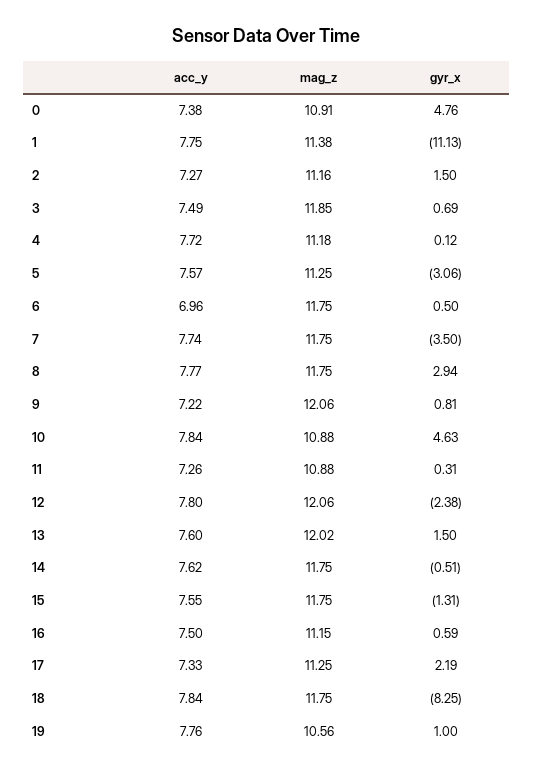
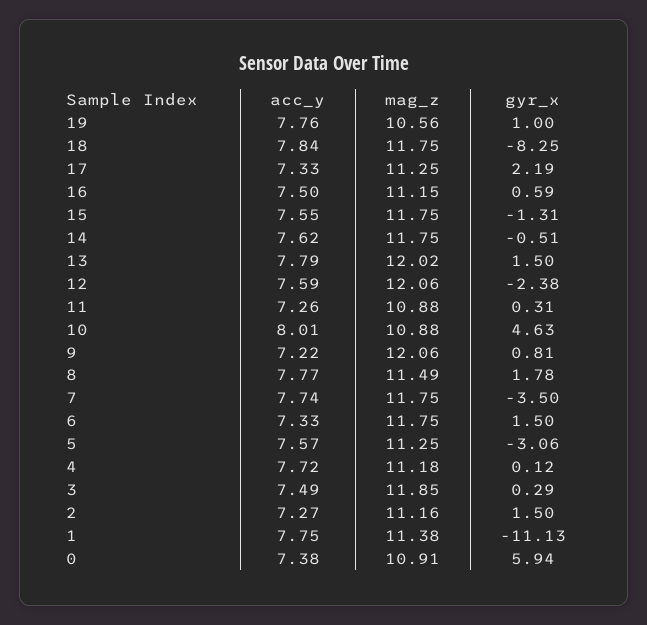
  {
    "acc_y": {
      "0": 7.38,
      "1": 7.75,
      "2": 7.27,
      "3": 7.49,
      "4": 7.72,
      "5": 7.57,
-     "6": 6.96,
+     "6": 7.33,
      "7": 7.74,
      "8": 7.77,
      "9": 7.22,
-     "10": 7.84,
+     "10": 8.01,
      "11": 7.26,
-     "12": 7.8,
+     "12": 7.59,
-     "13": 7.6,
+     "13": 7.79,
      "14": 7.62,
      "15": 7.55,
      "16": 7.5,
      "17": 7.33,
      "18": 7.84,
      "19": 7.76
    },
    "mag_z": {
      "0": 10.91,
      "1": 11.38,
      "2": 11.16,
      "3": 11.85,
      "4": 11.18,
      "5": 11.25,
      "6": 11.75,
      "7": 11.75,
-     "8": 11.75,
+     "8": 11.49,
      "9": 12.06,
      "10": 10.88,
      "11": 10.88,
      "12": 12.06,
      "13": 12.02,
      "14": 11.75,
      "15": 11.75,
      "16": 11.15,
      "17": 11.25,
      "18": 11.75,
      "19": 10.56
    },
    "gyr_x": {
-     "0": 4.76,
+     "0": 5.94,
      "1": -11.13,
      "2": 1.5,
-     "3": 0.69,
+     "3": 0.29,
      "4": 0.12,
      "5": -3.06,
-     "6": 0.5,
+     "6": 1.5,
      "7": -3.5,
-     "8": 2.94,
+     "8": 1.78,
      "9": 0.81,
      "10": 4.63,
      "11": 0.31,
      "12": -2.38,
      "13": 1.5,
      "14": -0.51,
      "15": -1.31,
      "16": 0.59,
      "17": 2.19,
      "18": -8.25,
      "19": 1
    }
  }

